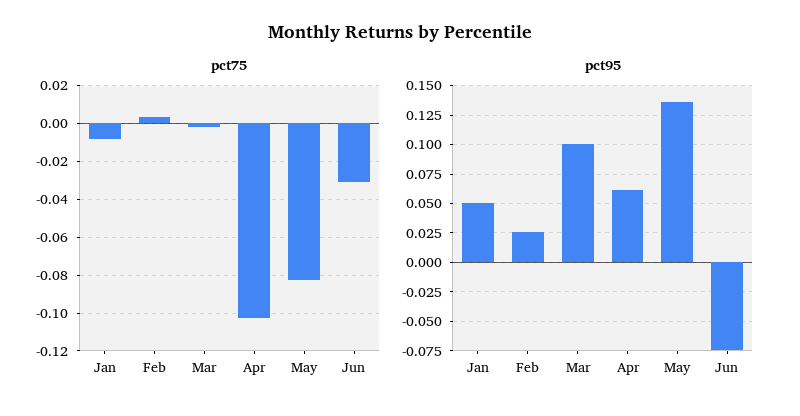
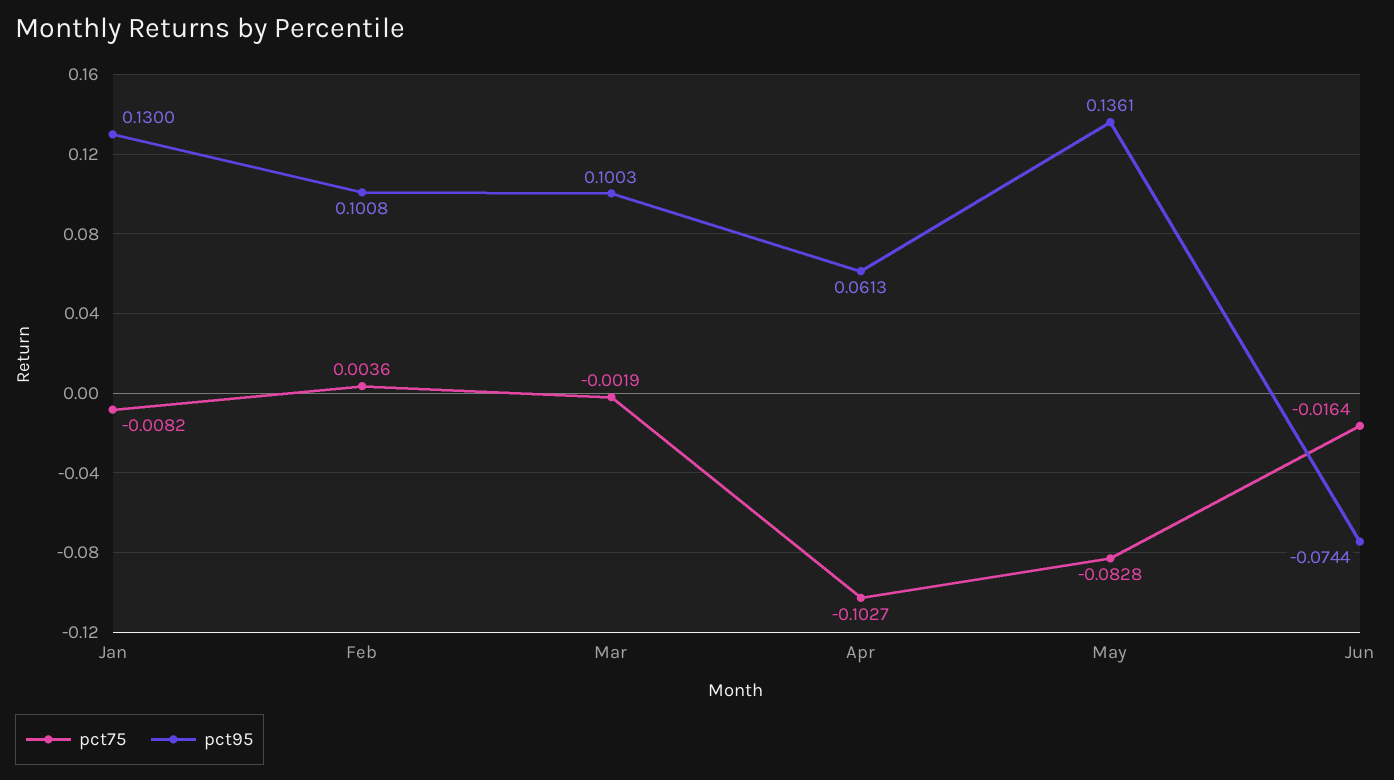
  {
    "pct75": {
      "Jan": -0.0082,
      "Feb": 0.0036,
      "Mar": -0.0019,
      "Apr": -0.1027,
      "May": -0.0828,
-     "Jun": -0.03
+     "Jun": -0.0164
    },
    "pct95": {
-     "Jan": 0.05,
+     "Jan": 0.13,
-     "Feb": 0.025,
+     "Feb": 0.1008,
      "Mar": 0.1003,
      "Apr": 0.0613,
      "May": 0.1361,
      "Jun": -0.0744
    }
  }

